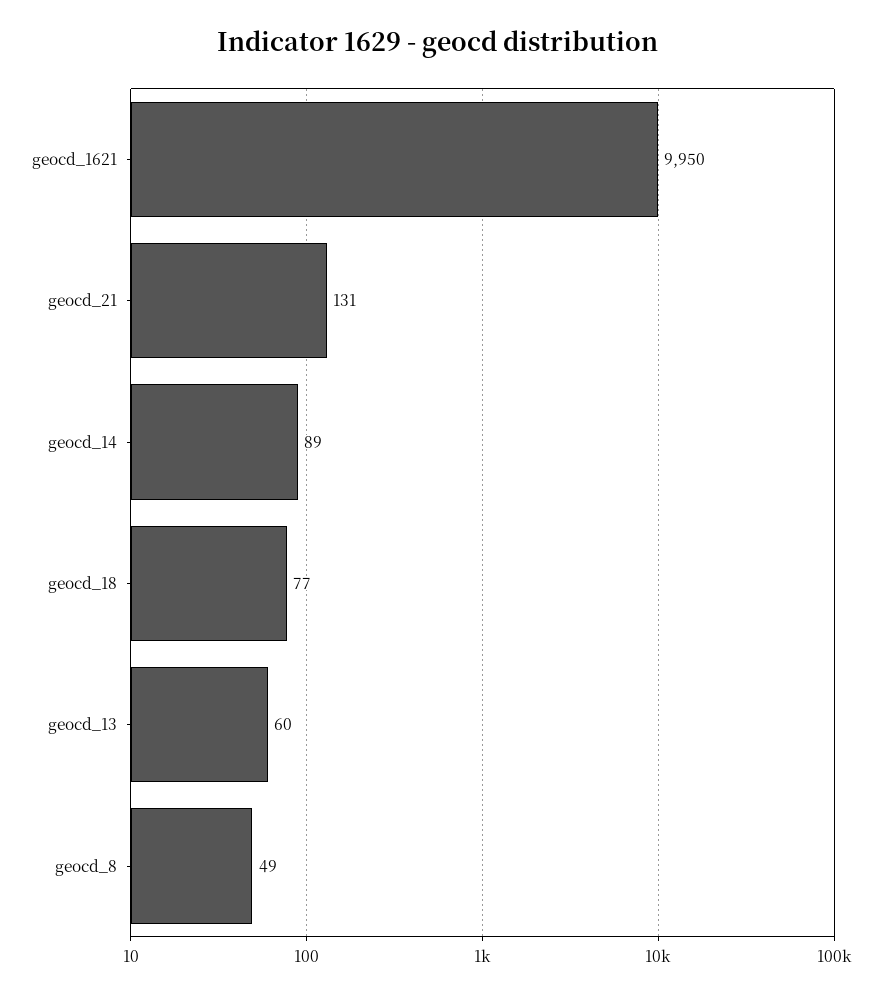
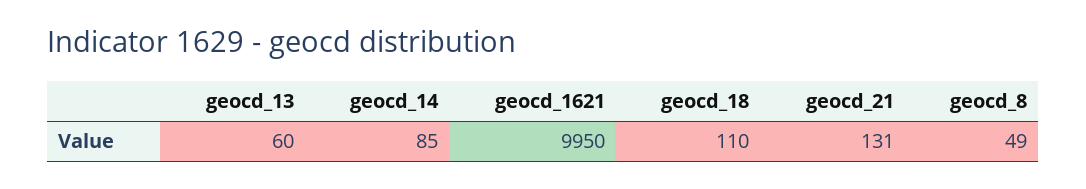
  {
    "geocd_1621": 9950,
    "geocd_21": 131,
-   "geocd_14": 89,
+   "geocd_14": 85,
-   "geocd_18": 77,
+   "geocd_18": 110,
    "geocd_13": 60,
    "geocd_8": 49
  }

